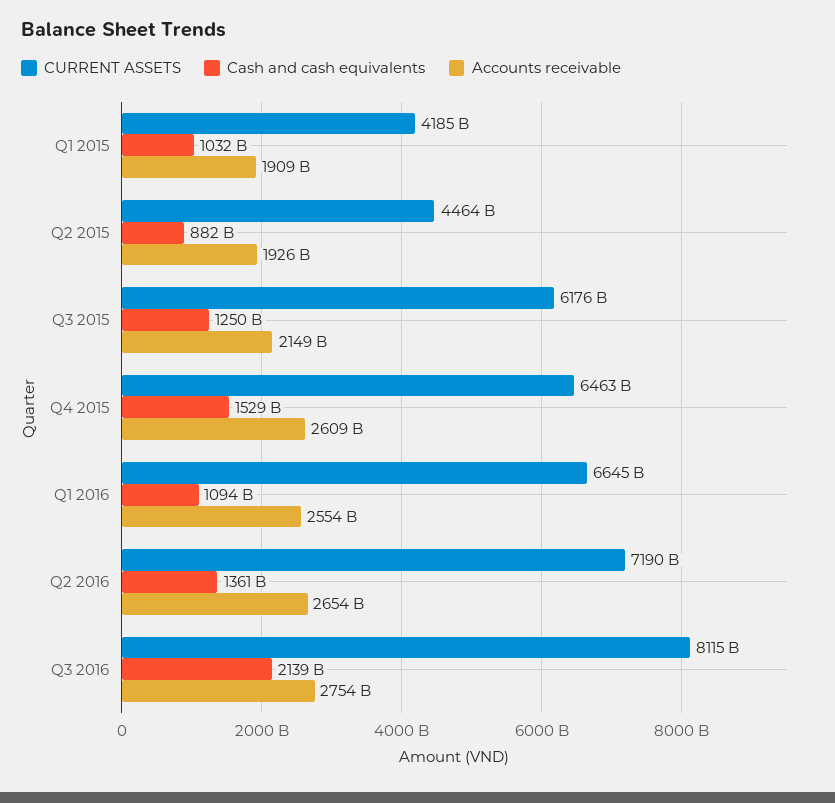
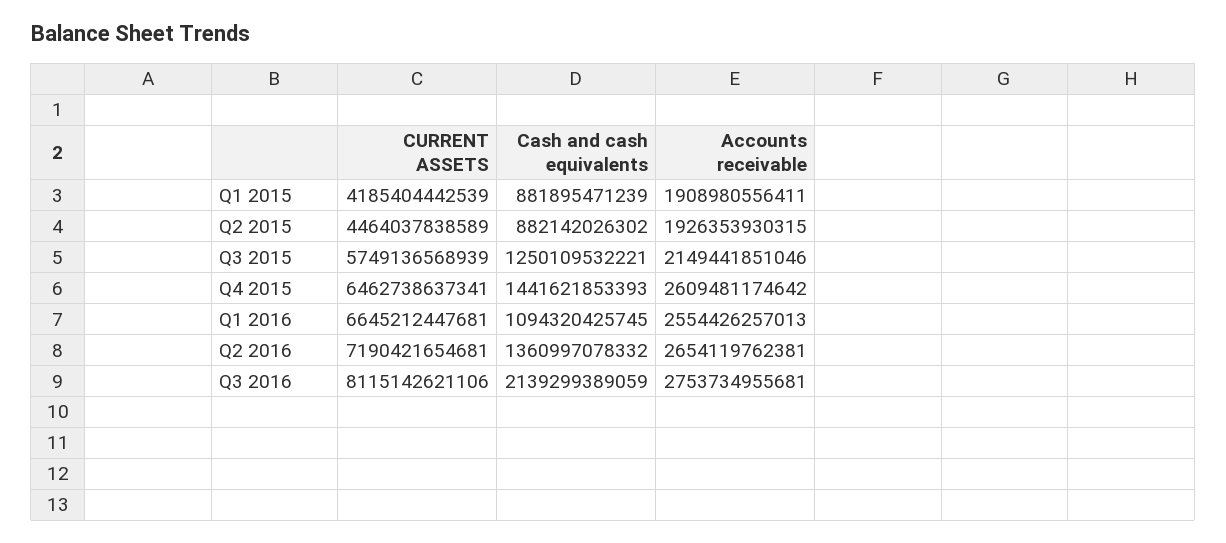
  {
    "CURRENT ASSETS": {
      "Q1 2015": 4185404442539,
      "Q2 2015": 4464037838589,
-     "Q3 2015": 6176000000000,
+     "Q3 2015": 5749136568939,
      "Q4 2015": 6462738637341,
      "Q1 2016": 6645212447681,
      "Q2 2016": 7190421654681,
      "Q3 2016": 8115142621106
    },
    "Cash and cash equivalents": {
-     "Q1 2015": 1032000000000,
+     "Q1 2015": 881895471239,
      "Q2 2015": 882142026302,
      "Q3 2015": 1250109532221,
-     "Q4 2015": 1529000000000,
+     "Q4 2015": 1441621853393,
      "Q1 2016": 1094320425745,
      "Q2 2016": 1360997078332,
      "Q3 2016": 2139299389059
    },
    "Accounts receivable": {
      "Q1 2015": 1908980556411,
      "Q2 2015": 1926353930315,
      "Q3 2015": 2149441851046,
      "Q4 2015": 2609481174642,
      "Q1 2016": 2554426257013,
      "Q2 2016": 2654119762381,
      "Q3 2016": 2753734955681
    }
  }

